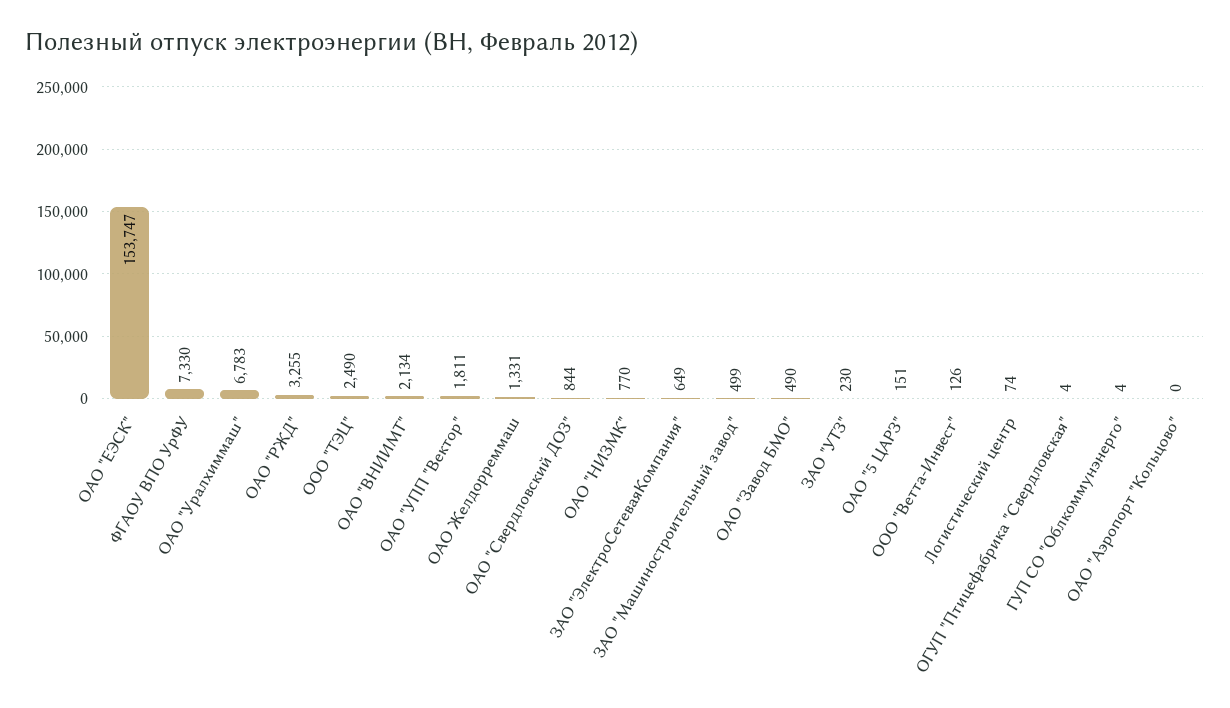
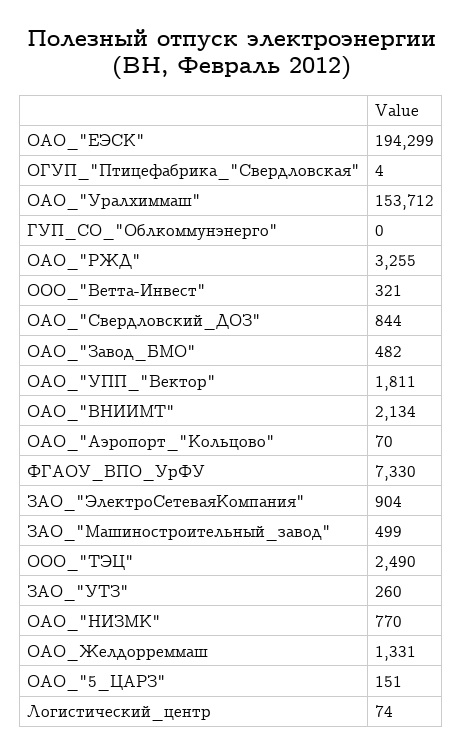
  {
-   "ОАО \"ЕЭСК\"": 153747,
+   "ОАО \"ЕЭСК\"": 194299,
    "ФГАОУ ВПО УрФУ": 7330,
-   "ОАО \"Уралхиммаш\"": 6783,
+   "ОАО \"Уралхиммаш\"": 153712,
    "ОАО \"РЖД\"": 3255,
    "ООО \"ТЭЦ\"": 2490,
    "ОАО \"ВНИИМТ\"": 2134,
    "ОАО \"УПП \"Вектор\"": 1811,
    "ОАО Желдорреммаш": 1331,
    "ОАО \"Свердловский ДОЗ\"": 844,
    "ОАО \"НИЗМК\"": 770,
-   "ЗАО \"ЭлектроСетеваяКомпания\"": 649,
+   "ЗАО \"ЭлектроСетеваяКомпания\"": 904,
    "ЗАО \"Машиностроительный завод\"": 499,
-   "ОАО \"Завод БМО\"": 490,
+   "ОАО \"Завод БМО\"": 482,
-   "ЗАО \"УТЗ\"": 230,
+   "ЗАО \"УТЗ\"": 260,
    "ОАО \"5 ЦАРЗ\"": 151,
-   "ООО \"Ветта-Инвест\"": 126,
+   "ООО \"Ветта-Инвест\"": 321,
    "Логистический центр": 74,
    "ОГУП \"Птицефабрика \"Свердловская\"": 4,
-   "ГУП СО \"Облкоммунэнерго\"": 4,
+   "ГУП СО \"Облкоммунэнерго\"": 0,
-   "ОАО \"Аэропорт \"Кольцово\"": 0
+   "ОАО \"Аэропорт \"Кольцово\"": 70
  }

